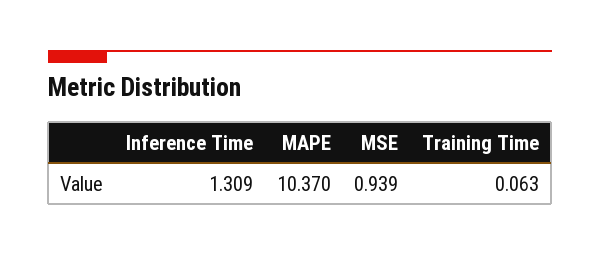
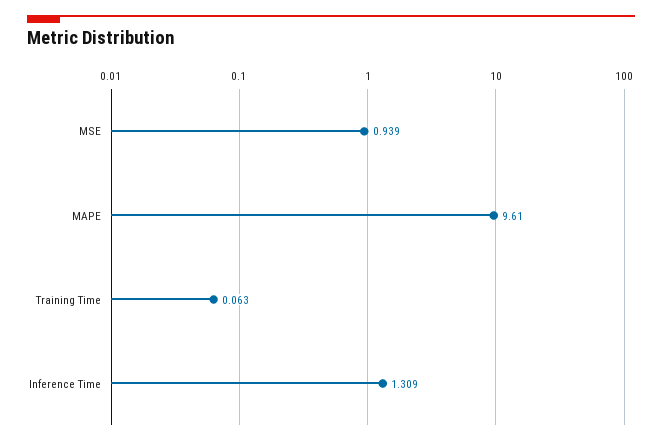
  {
    "Inference Time": 1.309,
-   "MAPE": 10.37,
+   "MAPE": 9.61,
    "MSE": 0.939,
    "Training Time": 0.063
  }

